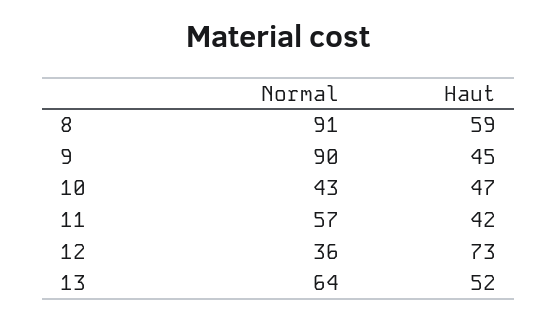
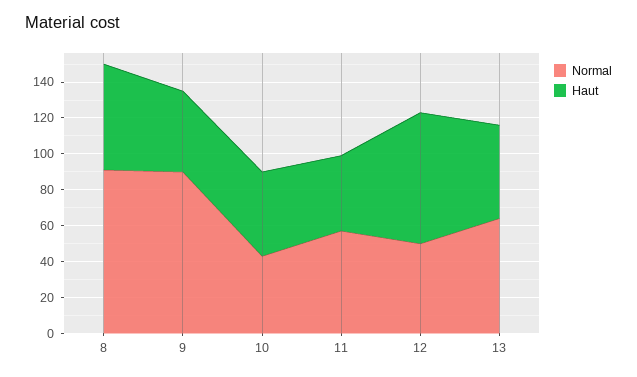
  {
    "Normal": {
      "8": 91,
      "9": 90,
      "10": 43,
      "11": 57,
-     "12": 36,
+     "12": 50,
      "13": 64
    },
    "Haut": {
      "8": 59,
      "9": 45,
      "10": 47,
      "11": 42,
      "12": 73,
      "13": 52
    }
  }

